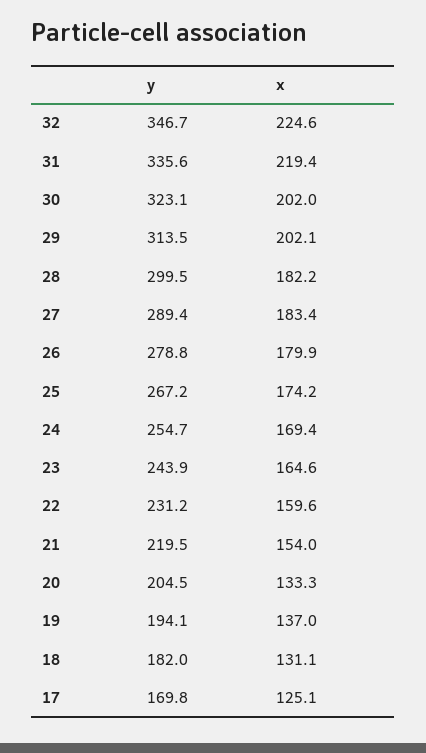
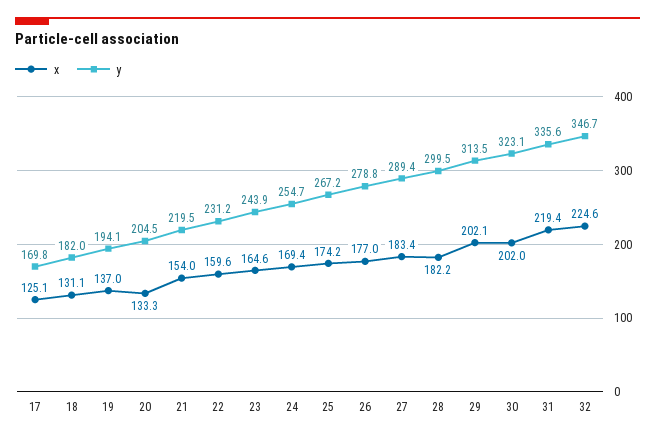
  {
    "y": {
      "32": 346.7,
      "31": 335.6,
      "30": 323.1,
      "29": 313.5,
      "28": 299.5,
      "27": 289.4,
      "26": 278.8,
      "25": 267.2,
      "24": 254.7,
      "23": 243.9,
      "22": 231.2,
      "21": 219.5,
      "20": 204.5,
      "19": 194.1,
      "18": 182,
      "17": 169.8
    },
    "x": {
      "32": 224.6,
      "31": 219.4,
      "30": 202,
      "29": 202.1,
      "28": 182.2,
      "27": 183.4,
-     "26": 179.9,
+     "26": 177,
      "25": 174.2,
      "24": 169.4,
      "23": 164.6,
      "22": 159.6,
      "21": 154,
      "20": 133.3,
      "19": 137,
      "18": 131.1,
      "17": 125.1
    }
  }

